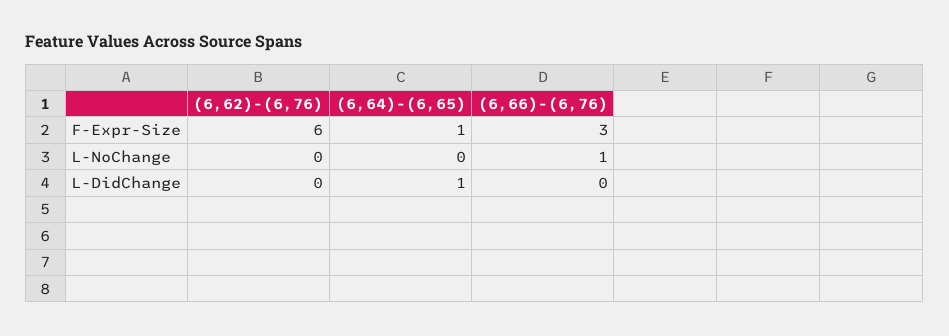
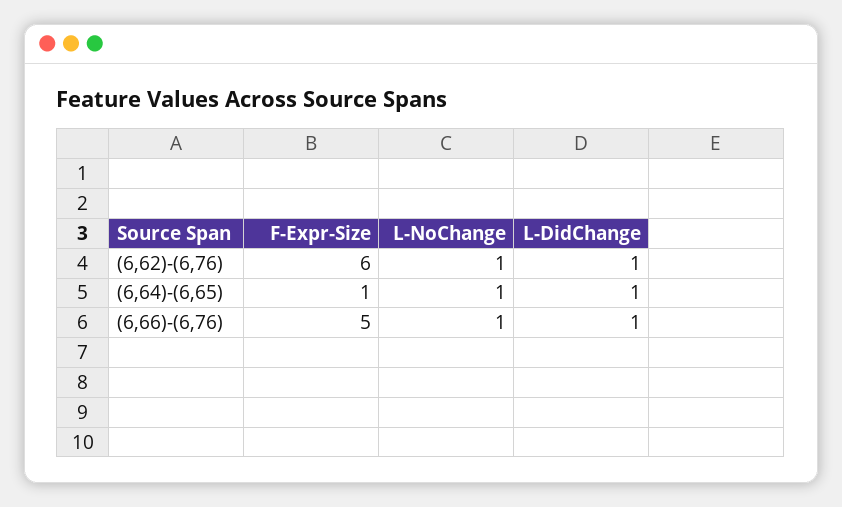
  {
    "(6,62)-(6,76)": {
      "F-Expr-Size": 6,
-     "L-NoChange": 0,
+     "L-NoChange": 1,
-     "L-DidChange": 0
+     "L-DidChange": 1
    },
    "(6,64)-(6,65)": {
      "F-Expr-Size": 1,
-     "L-NoChange": 0,
+     "L-NoChange": 1,
      "L-DidChange": 1
    },
    "(6,66)-(6,76)": {
-     "F-Expr-Size": 3,
+     "F-Expr-Size": 5,
      "L-NoChange": 1,
-     "L-DidChange": 0
+     "L-DidChange": 1
    }
  }

